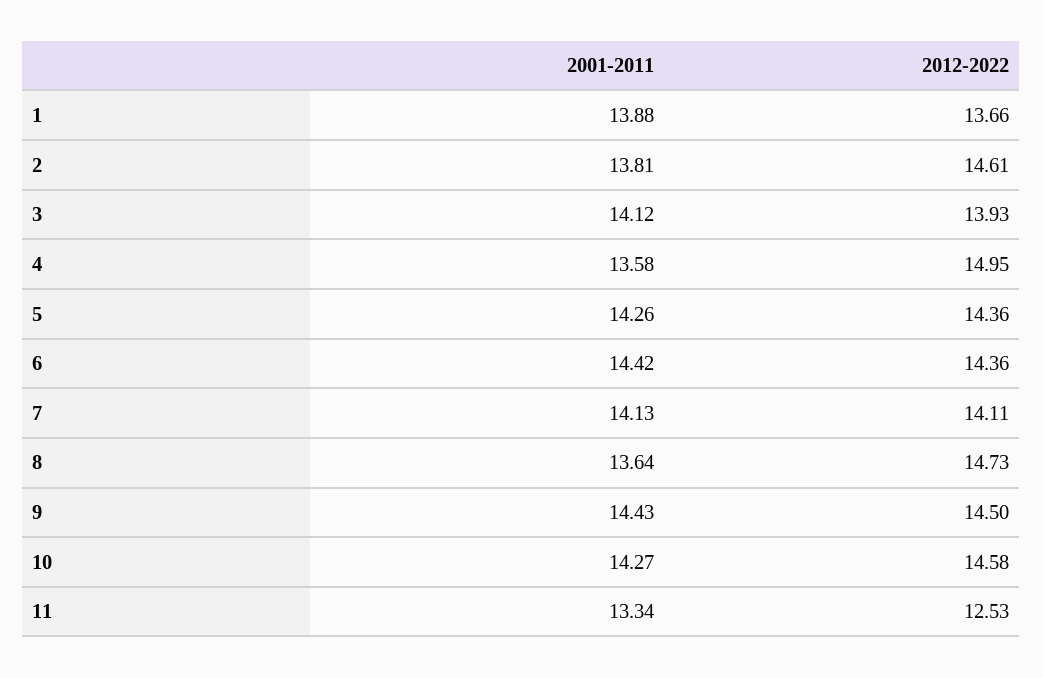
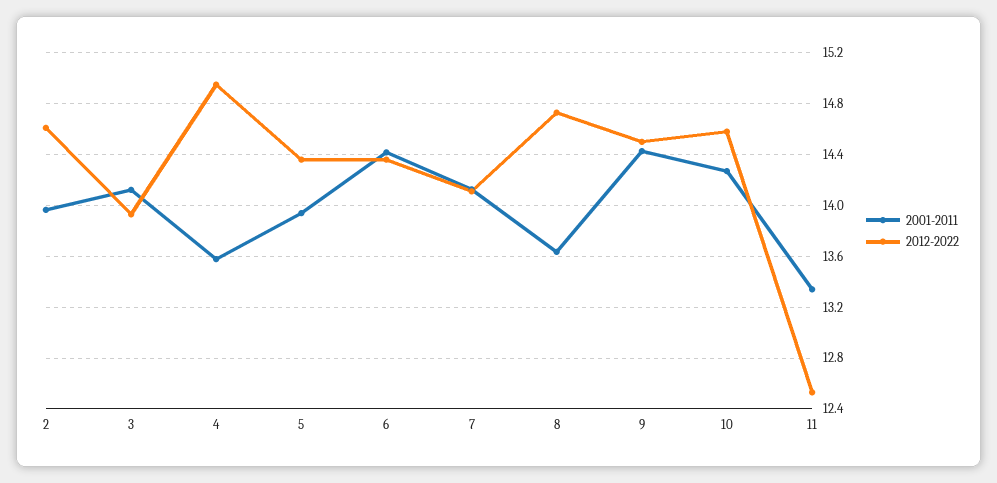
  {
    "2001-2011": {
-     "1": 13.88,
-     "2": 13.81,
+     "2": 13.95,
      "3": 14.12,
      "4": 13.58,
-     "5": 14.26,
+     "5": 13.95,
      "6": 14.42,
      "7": 14.13,
      "8": 13.64,
      "9": 14.43,
      "10": 14.27,
      "11": 13.34
    },
    "2012-2022": {
-     "1": 13.66,
      "2": 14.61,
      "3": 13.93,
      "4": 14.95,
      "5": 14.36,
      "6": 14.36,
      "7": 14.11,
      "8": 14.73,
      "9": 14.5,
      "10": 14.58,
      "11": 12.53
    }
  }

